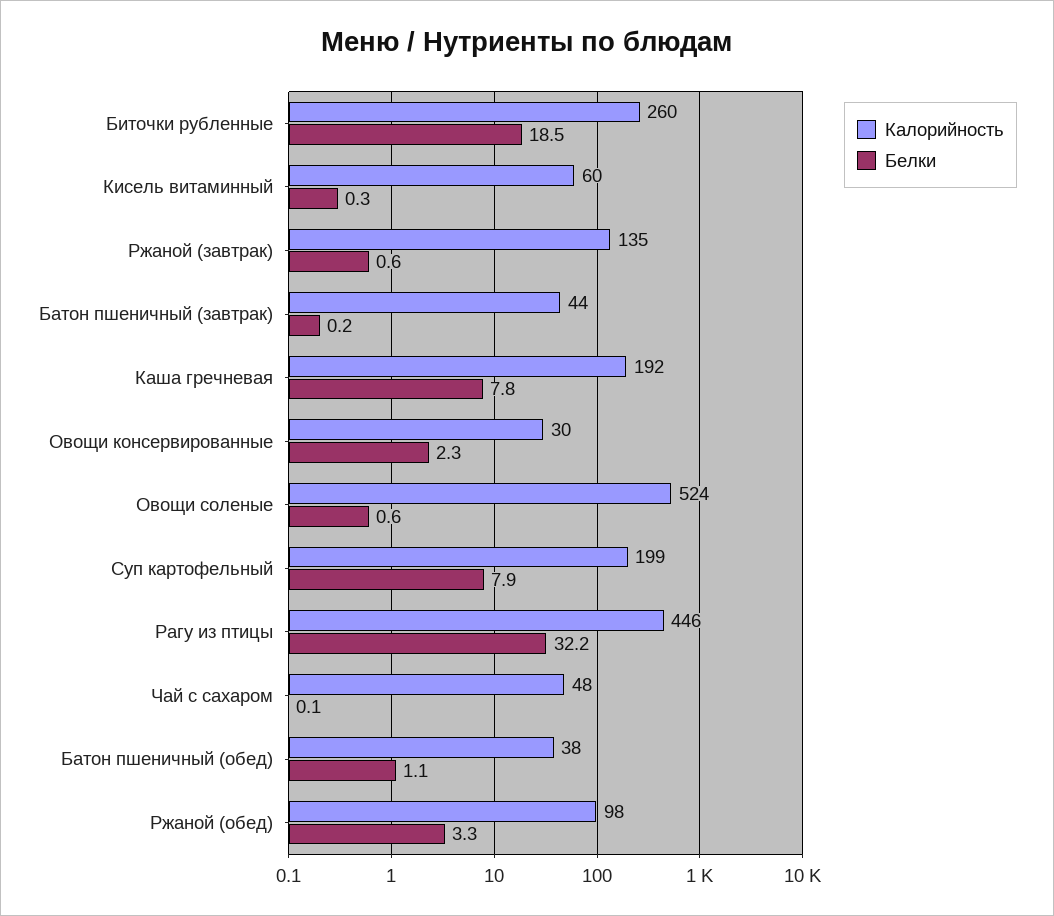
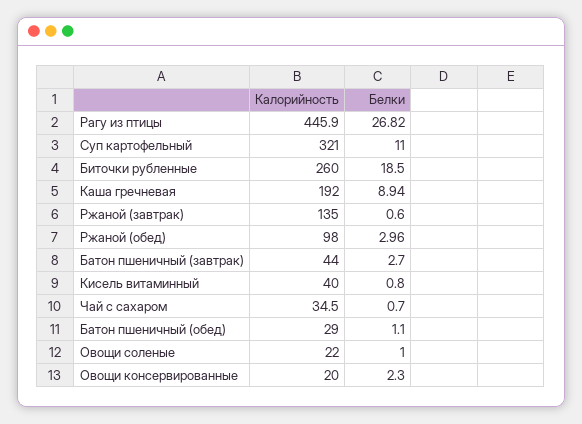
  {
    "Калорийность": {
      "Биточки рубленные": 260,
-     "Кисель витаминный": 60,
+     "Кисель витаминный": 40,
      "Ржаной (завтрак)": 135,
      "Батон пшеничный (завтрак)": 44,
      "Каша гречневая": 192,
-     "Овощи консервированные": 30,
+     "Овощи консервированные": 20,
-     "Овощи соленые": 524,
+     "Овощи соленые": 22,
-     "Суп картофельный": 199,
+     "Суп картофельный": 321,
      "Рагу из птицы": 445.9,
-     "Чай с сахаром": 48,
+     "Чай с сахаром": 34.5,
-     "Батон пшеничный (обед)": 38,
+     "Батон пшеничный (обед)": 29,
      "Ржаной (обед)": 98
    },
    "Белки": {
      "Биточки рубленные": 18.5,
-     "Кисель витаминный": 0.3,
+     "Кисель витаминный": 0.8,
      "Ржаной (завтрак)": 0.6,
-     "Батон пшеничный (завтрак)": 0.2,
+     "Батон пшеничный (завтрак)": 2.7,
-     "Каша гречневая": 7.8,
+     "Каша гречневая": 8.94,
      "Овощи консервированные": 2.3,
-     "Овощи соленые": 0.6,
+     "Овощи соленые": 1,
-     "Суп картофельный": 7.9,
+     "Суп картофельный": 11,
-     "Рагу из птицы": 32.2,
+     "Рагу из птицы": 26.82,
-     "Чай с сахаром": 0.1,
+     "Чай с сахаром": 0.7,
      "Батон пшеничный (обед)": 1.1,
-     "Ржаной (обед)": 3.3
+     "Ржаной (обед)": 2.96
    }
  }

